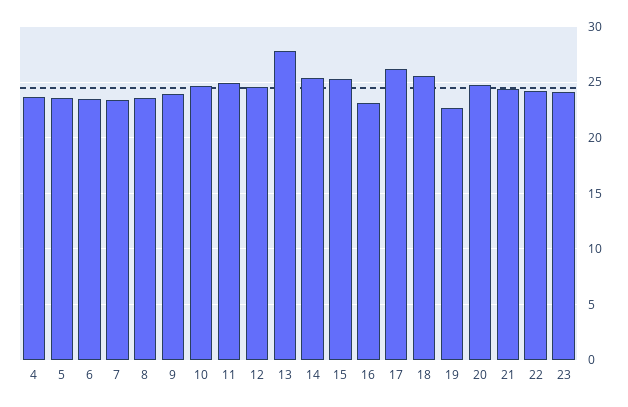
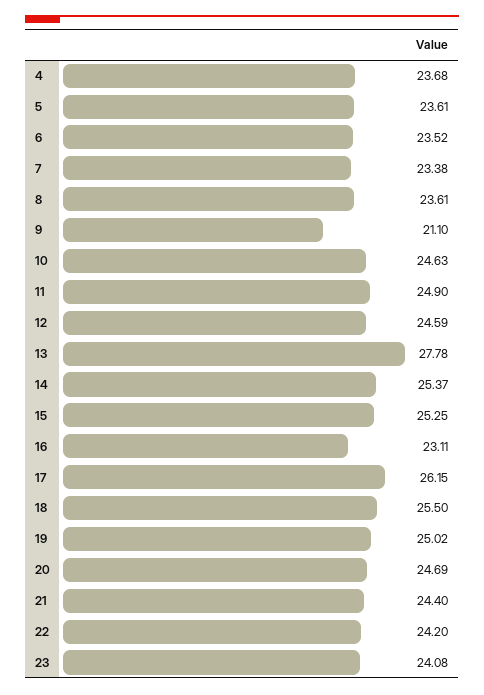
  {
    "4": 23.68,
    "5": 23.61,
    "6": 23.52,
    "7": 23.38,
    "8": 23.61,
-   "9": 24,
+   "9": 21.1,
    "10": 24.63,
    "11": 24.9,
    "12": 24.59,
    "13": 27.78,
    "14": 25.37,
    "15": 25.25,
    "16": 23.11,
    "17": 26.15,
    "18": 25.5,
-   "19": 23,
+   "19": 25.02,
    "20": 24.69,
    "21": 24.4,
    "22": 24.2,
    "23": 24.08
  }

